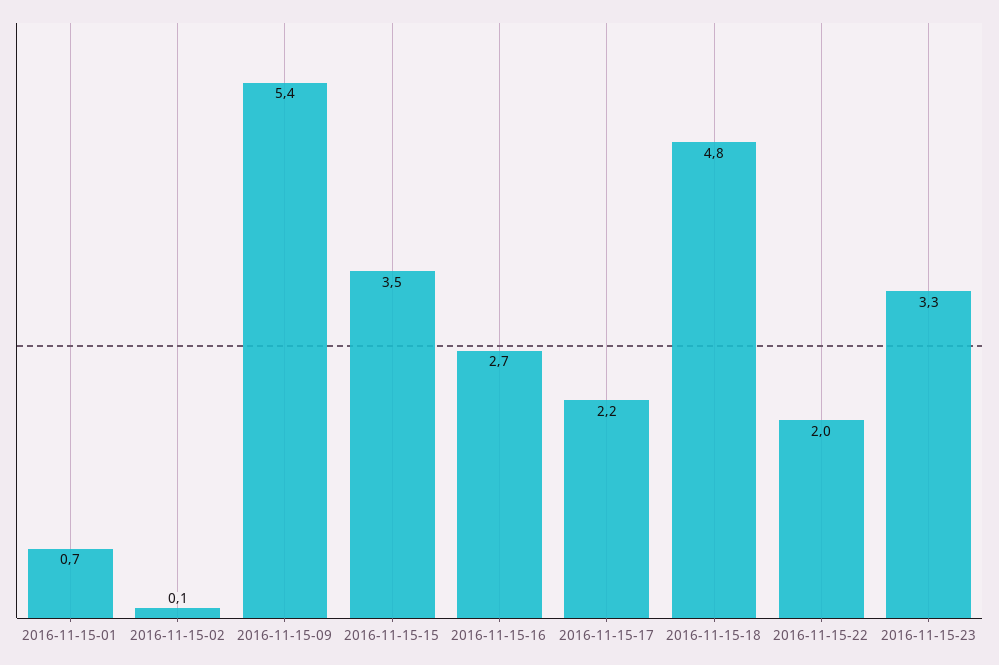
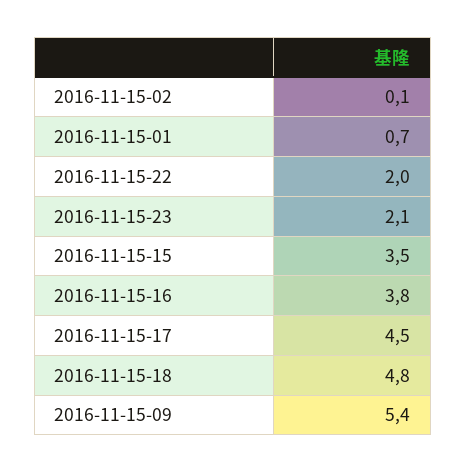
  {
    "2016-11-15-01": 0.7,
    "2016-11-15-02": 0.1,
    "2016-11-15-09": 5.4,
    "2016-11-15-15": 3.5,
-   "2016-11-15-16": 2.7,
+   "2016-11-15-16": 3.8,
-   "2016-11-15-17": 2.2,
+   "2016-11-15-17": 4.5,
    "2016-11-15-18": 4.8,
    "2016-11-15-22": 2,
-   "2016-11-15-23": 3.3
+   "2016-11-15-23": 2.1
  }

